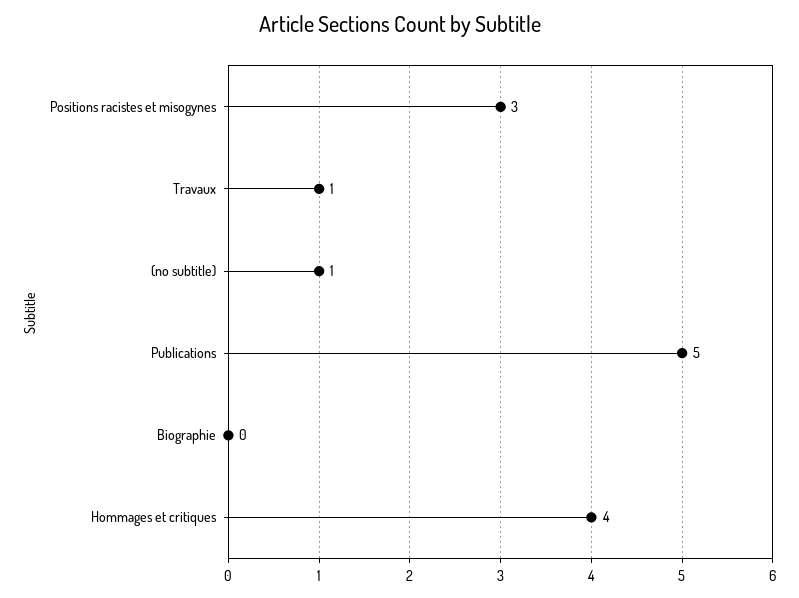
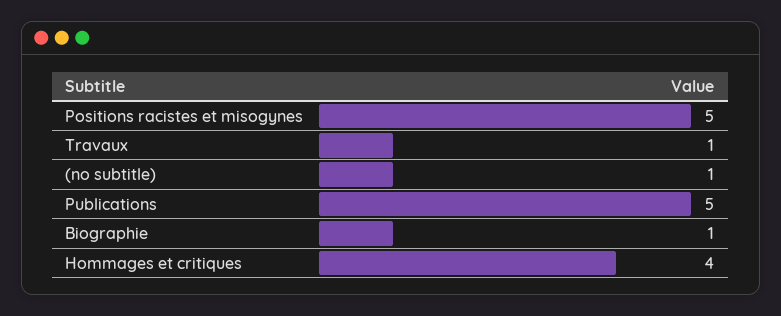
  {
-   "Positions racistes et misogynes": 3,
+   "Positions racistes et misogynes": 5,
    "Travaux": 1,
    "(no subtitle)": 1,
    "Publications": 5,
-   "Biographie": 0,
+   "Biographie": 1,
    "Hommages et critiques": 4
  }

